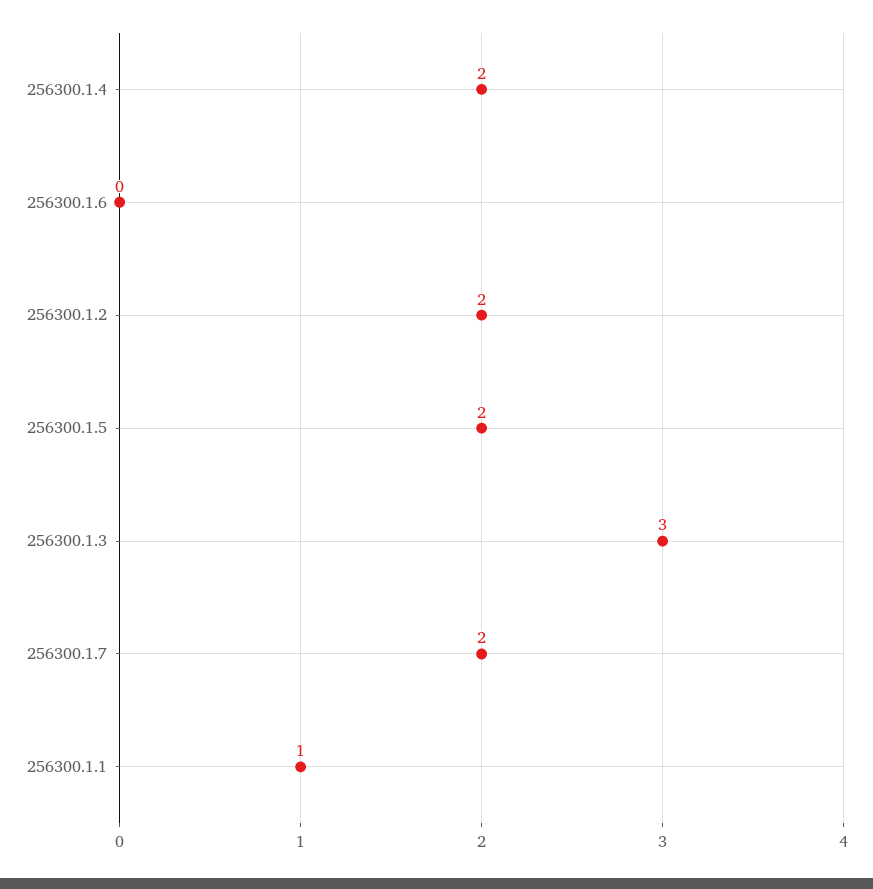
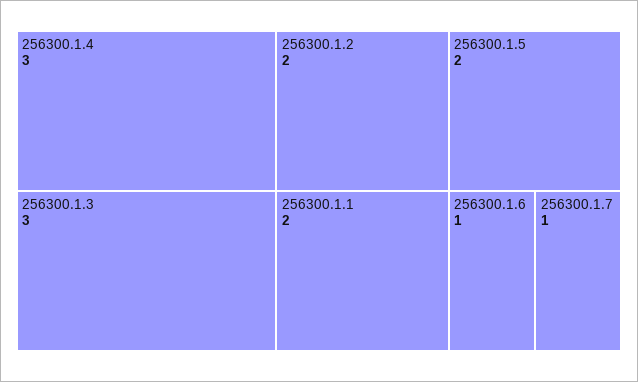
  {
-   "256300.1.4": 2,
+   "256300.1.4": 3,
-   "256300.1.6": 0,
+   "256300.1.6": 1,
    "256300.1.2": 2,
    "256300.1.5": 2,
    "256300.1.3": 3,
-   "256300.1.7": 2,
+   "256300.1.7": 1,
-   "256300.1.1": 1
+   "256300.1.1": 2
  }

